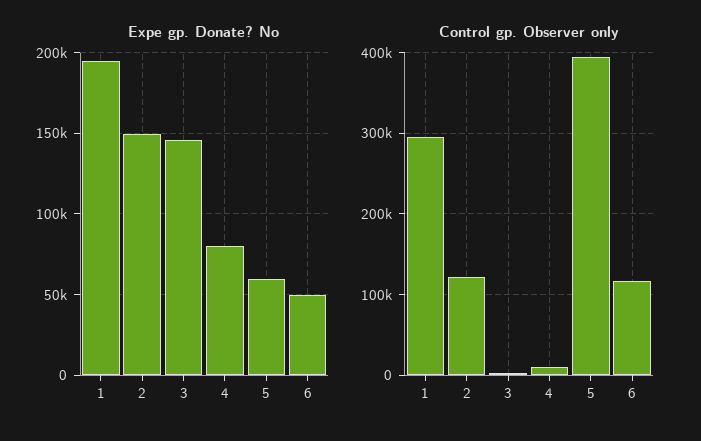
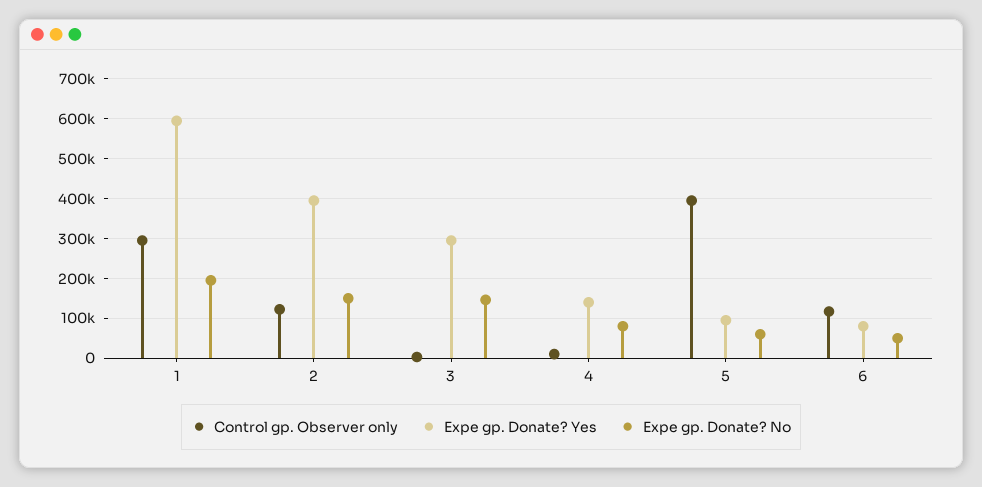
  {
    "Expe gp. Donate? No": {
      "1": 195000,
      "2": 150000,
      "3": 145000,
      "4": 80000,
      "5": 60000,
      "6": 50000
    },
    "Control gp. Observer only": {
      "1": 290000,
      "2": 120000,
      "3": 0,
      "4": 10000,
      "5": 390000,
      "6": 120000
-   }
+   },
+   "Expe gp. Donate? Yes": {
+     "1": 600000,
+     "2": 400000,
+     "3": 300000,
+     "4": 140000,
+     "5": 100000,
+     "6": 80000
+   }
  }

